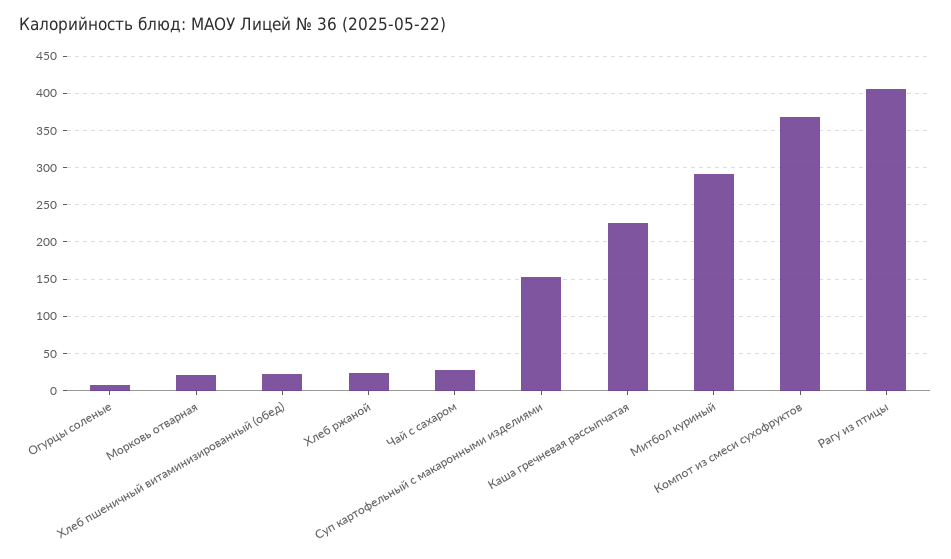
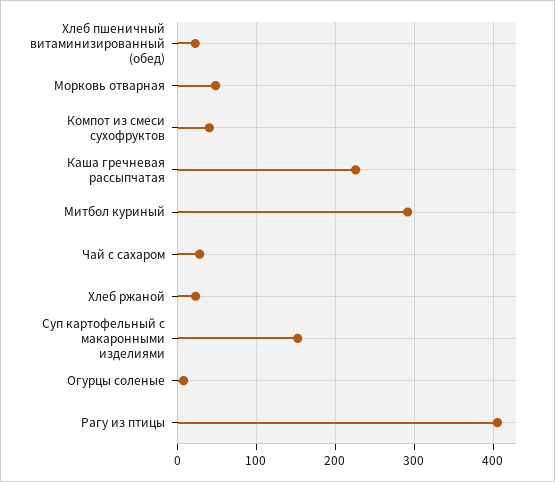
  {
    "Огурцы соленые": 10,
-   "Морковь отварная": 20,
+   "Морковь отварная": 50,
    "Хлеб пшеничный витаминизированный (обед)": 20,
    "Хлеб ржаной": 20,
    "Чай с сахаром": 30,
    "Суп картофельный с макаронными изделиями": 150,
    "Каша гречневая рассыпчатая": 230,
    "Митбол куриный": 290,
-   "Компот из смеси сухофруктов": 370,
+   "Компот из смеси сухофруктов": 40,
    "Рагу из птицы": 410
  }

